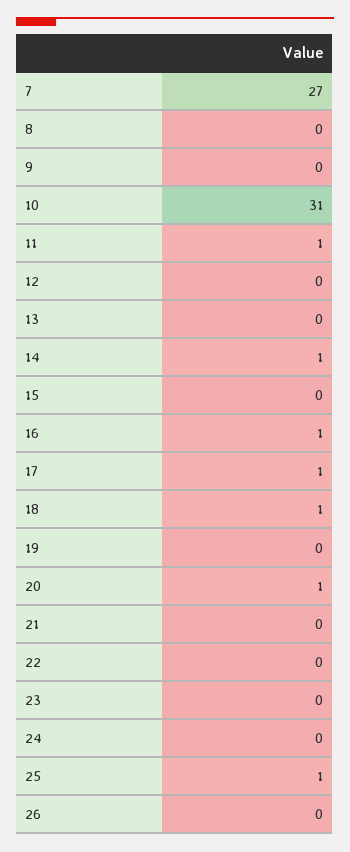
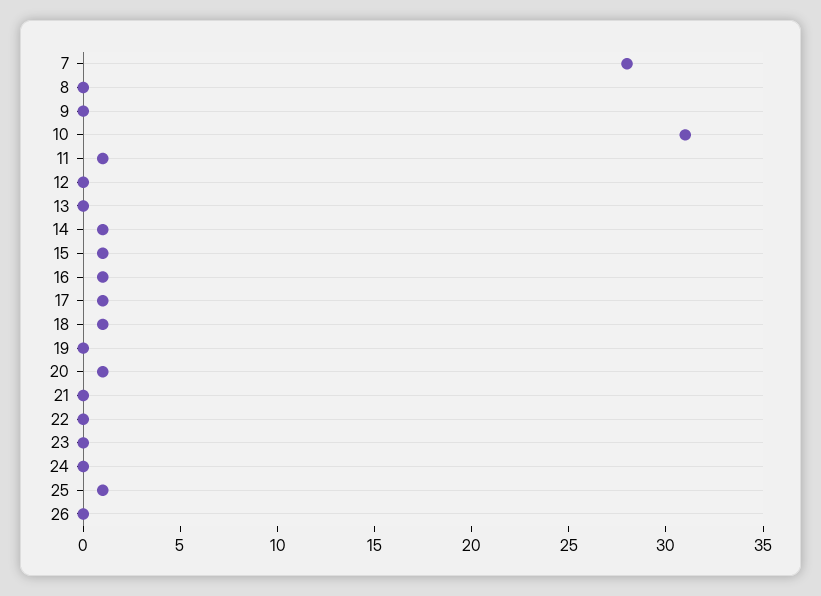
  {
-   "7": 27,
+   "7": 28,
    "8": 0,
    "9": 0,
    "10": 31,
    "11": 1,
    "12": 0,
    "13": 0,
    "14": 1,
-   "15": 0,
+   "15": 1,
    "16": 1,
    "17": 1,
    "18": 1,
    "19": 0,
    "20": 1,
    "21": 0,
    "22": 0,
    "23": 0,
    "24": 0,
    "25": 1,
    "26": 0
  }

